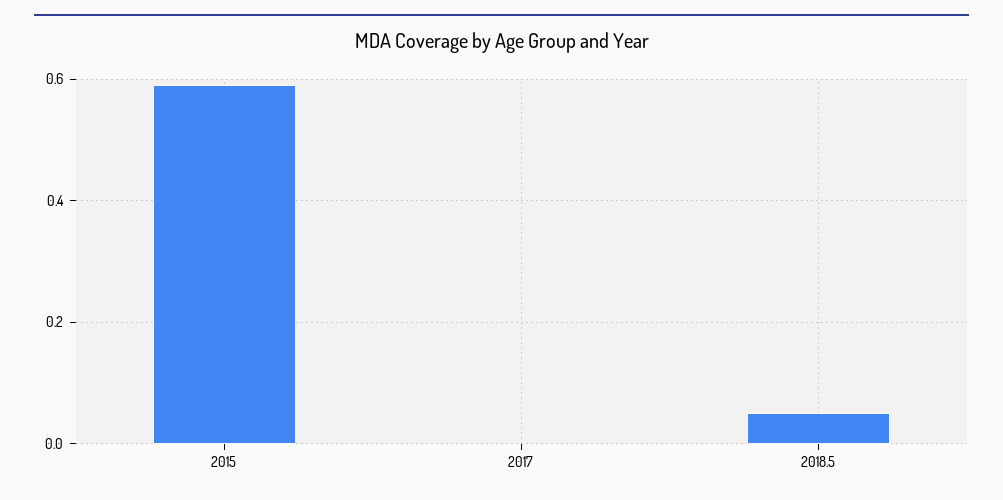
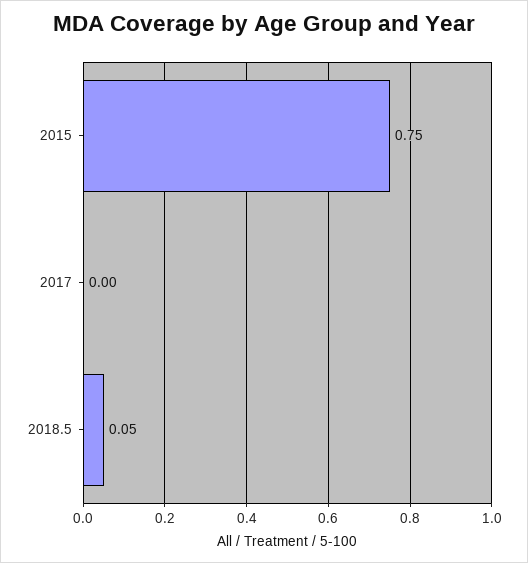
  {
-   "2015": 0.6,
+   "2015": 0.75,
    "2017": 0,
    "2018.5": 0.05
  }

